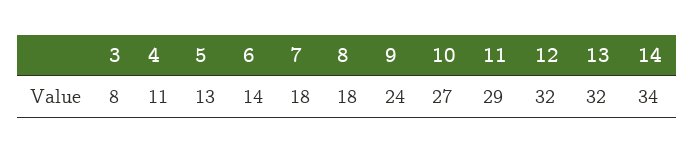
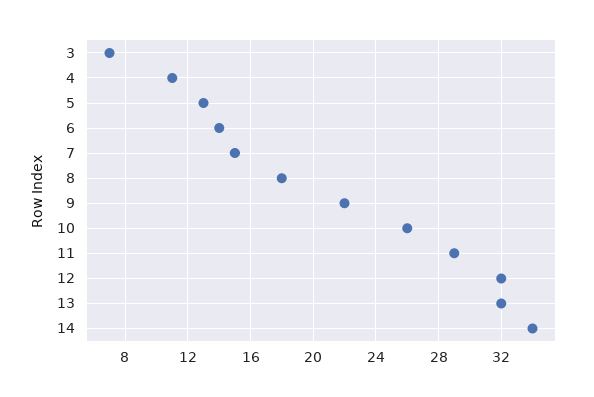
  {
-   "3": 8,
+   "3": 7,
    "4": 11,
    "5": 13,
    "6": 14,
-   "7": 18,
+   "7": 15,
    "8": 18,
-   "9": 24,
+   "9": 22,
-   "10": 27,
+   "10": 26,
    "11": 29,
    "12": 32,
    "13": 32,
    "14": 34
  }

